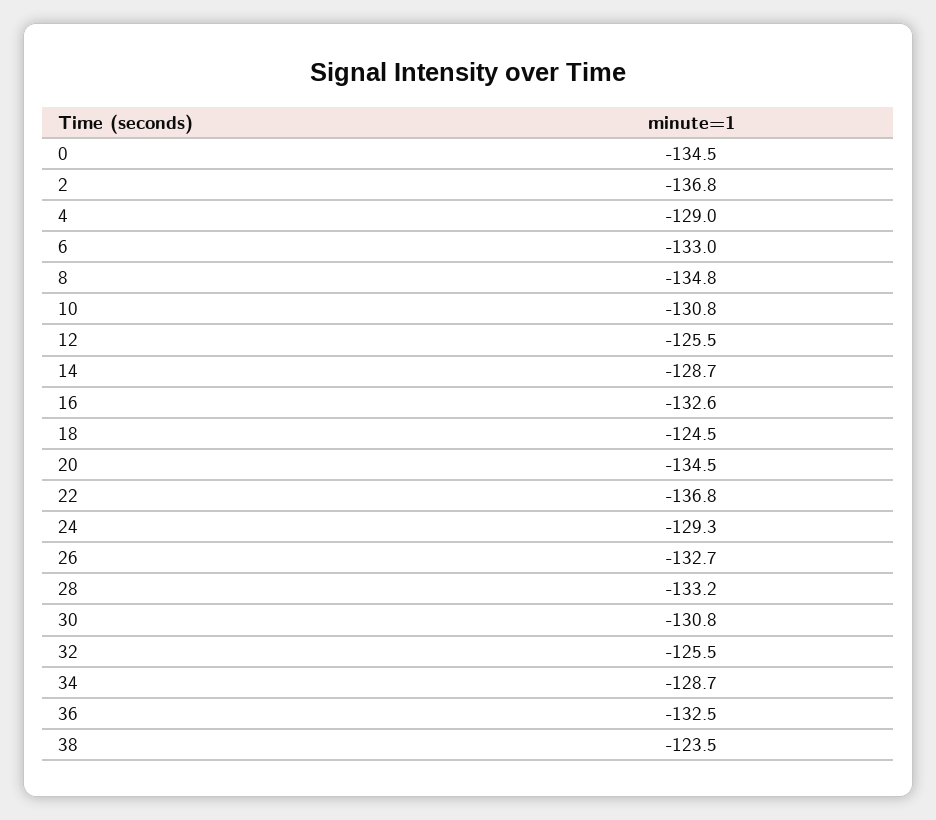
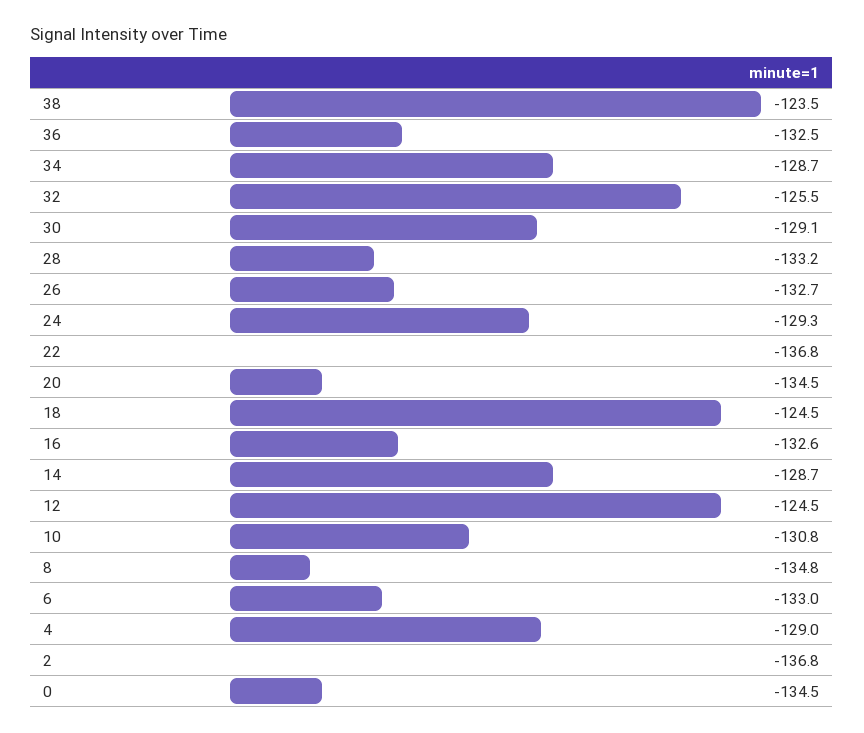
  {
    "0": -134.5,
    "2": -136.8,
    "4": -129,
    "6": -133,
    "8": -134.8,
    "10": -130.8,
-   "12": -125.5,
+   "12": -124.5,
    "14": -128.7,
    "16": -132.6,
    "18": -124.5,
    "20": -134.5,
    "22": -136.8,
    "24": -129.3,
    "26": -132.7,
    "28": -133.2,
-   "30": -130.8,
+   "30": -129.1,
    "32": -125.5,
    "34": -128.7,
    "36": -132.5,
    "38": -123.5
  }

